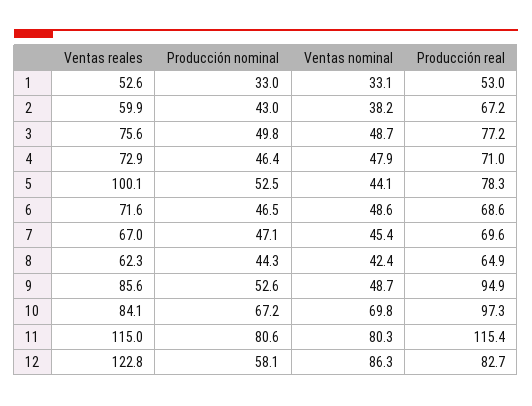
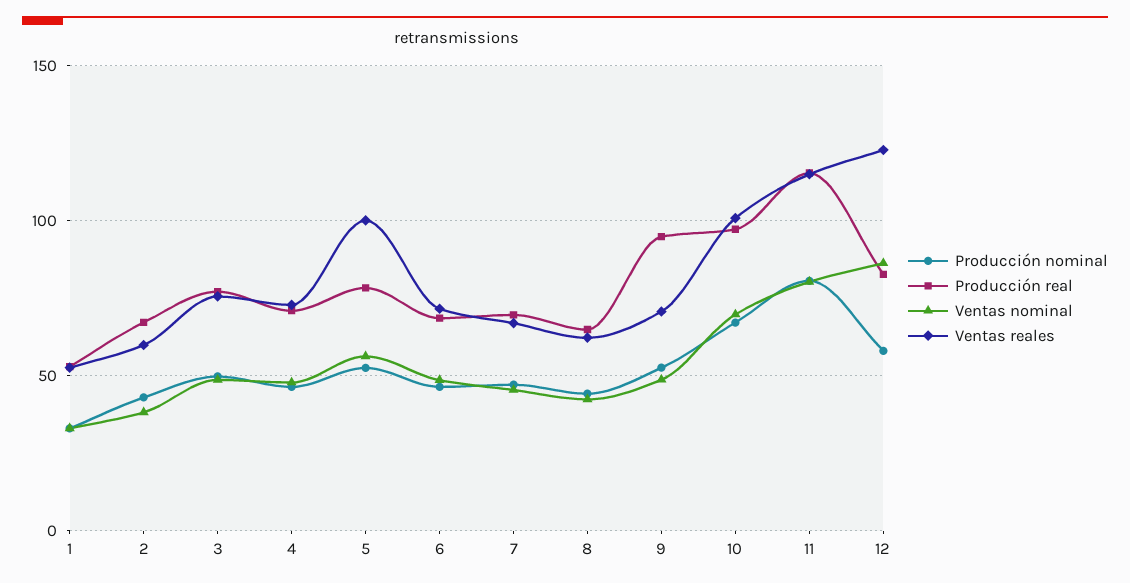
  {
    "Ventas reales": {
      "1": 52.6,
      "2": 59.9,
      "3": 75.6,
      "4": 72.9,
      "5": 100.1,
      "6": 71.6,
      "7": 67,
      "8": 62.3,
-     "9": 85.6,
+     "9": 70,
-     "10": 84.1,
+     "10": 100,
      "11": 115,
      "12": 122.8
    },
    "Producción nominal": {
      "1": 33,
      "2": 43,
      "3": 49.8,
      "4": 46.4,
      "5": 52.5,
      "6": 46.5,
      "7": 47.1,
      "8": 44.3,
      "9": 52.6,
      "10": 67.2,
      "11": 80.6,
      "12": 58.1
    },
    "Ventas nominal": {
      "1": 33.1,
      "2": 38.2,
      "3": 48.7,
      "4": 47.9,
-     "5": 44.1,
+     "5": 55,
      "6": 48.6,
      "7": 45.4,
      "8": 42.4,
      "9": 48.7,
      "10": 69.8,
      "11": 80.3,
      "12": 86.3
    },
    "Producción real": {
      "1": 53,
      "2": 67.2,
      "3": 77.2,
      "4": 71,
      "5": 78.3,
      "6": 68.6,
      "7": 69.6,
      "8": 64.9,
      "9": 94.9,
      "10": 97.3,
      "11": 115.4,
      "12": 82.7
    }
  }

